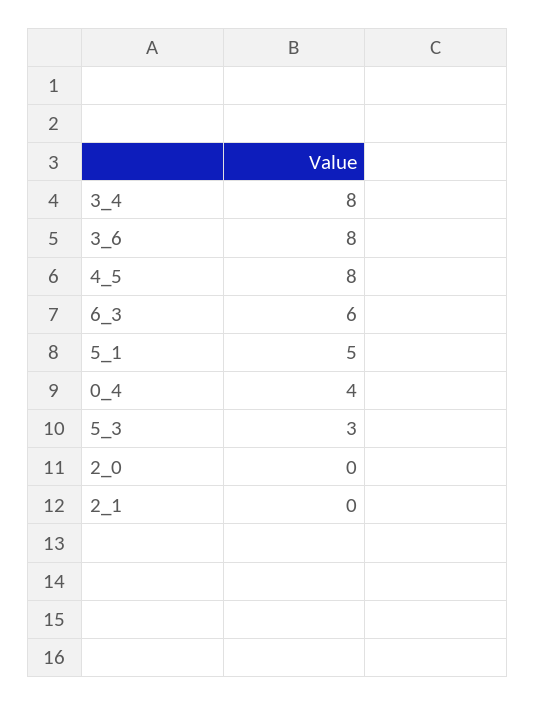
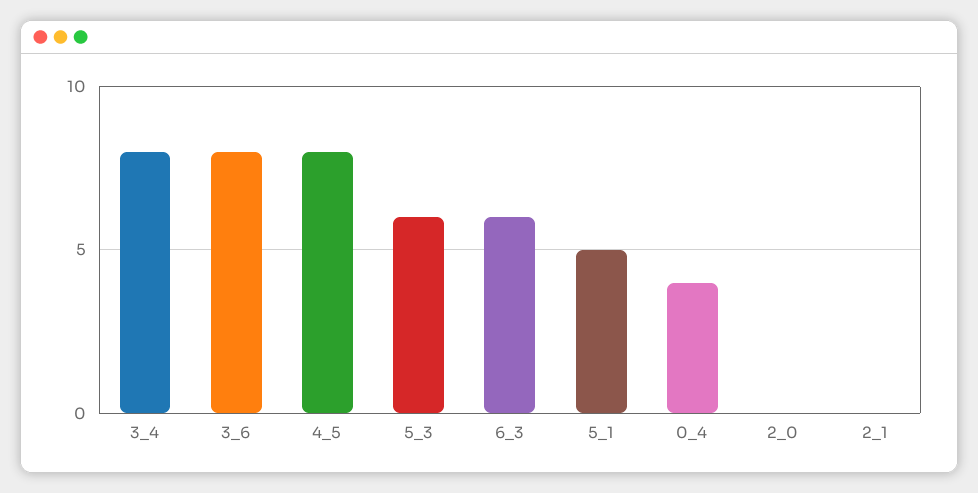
  {
    "3_4": 8,
    "3_6": 8,
    "4_5": 8,
    "6_3": 6,
    "5_1": 5,
    "0_4": 4,
-   "5_3": 3,
+   "5_3": 6,
    "2_0": 0,
    "2_1": 0
  }

